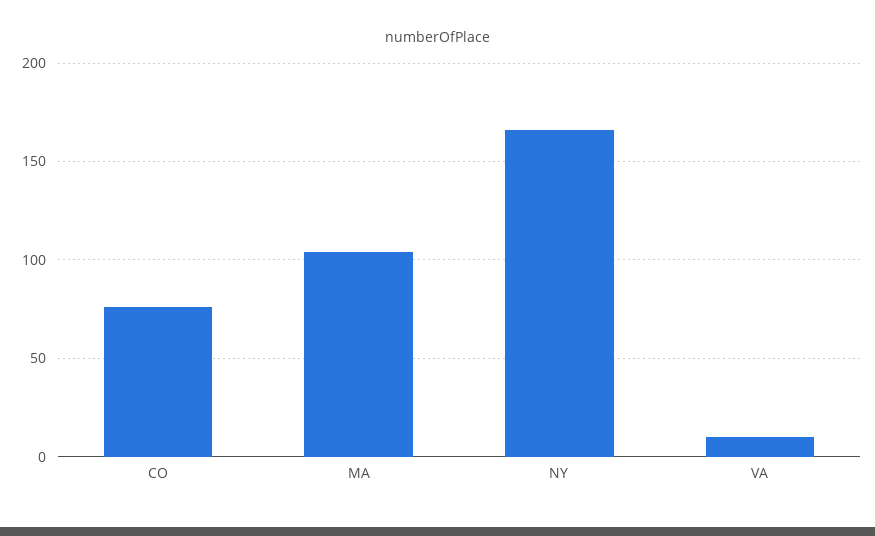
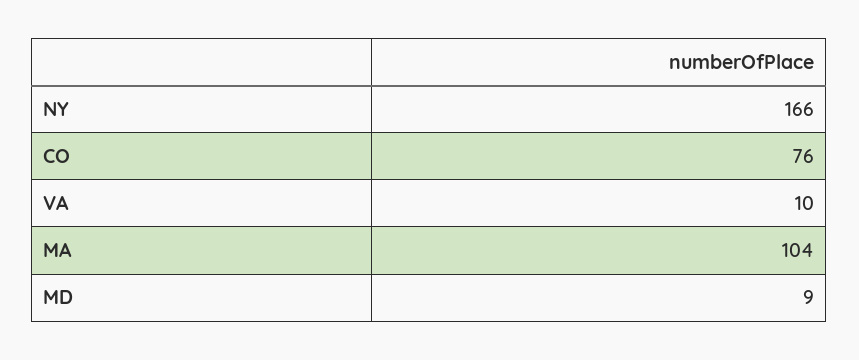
  {
    "CO": 76,
    "MA": 104,
    "NY": 166,
-   "VA": 10
+   "VA": 10,
+   "MD": 9
  }

